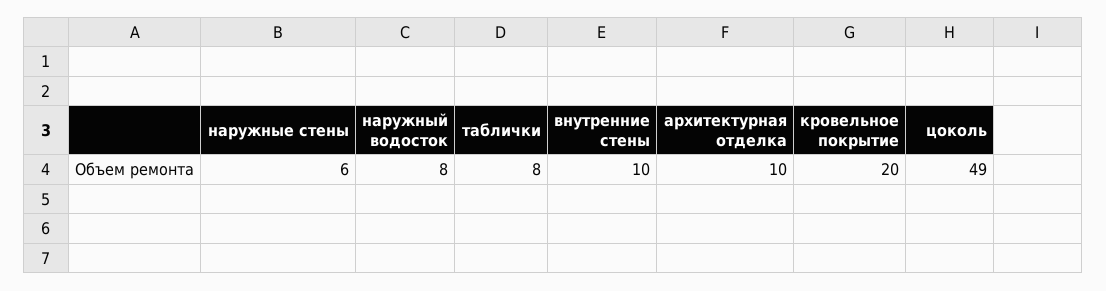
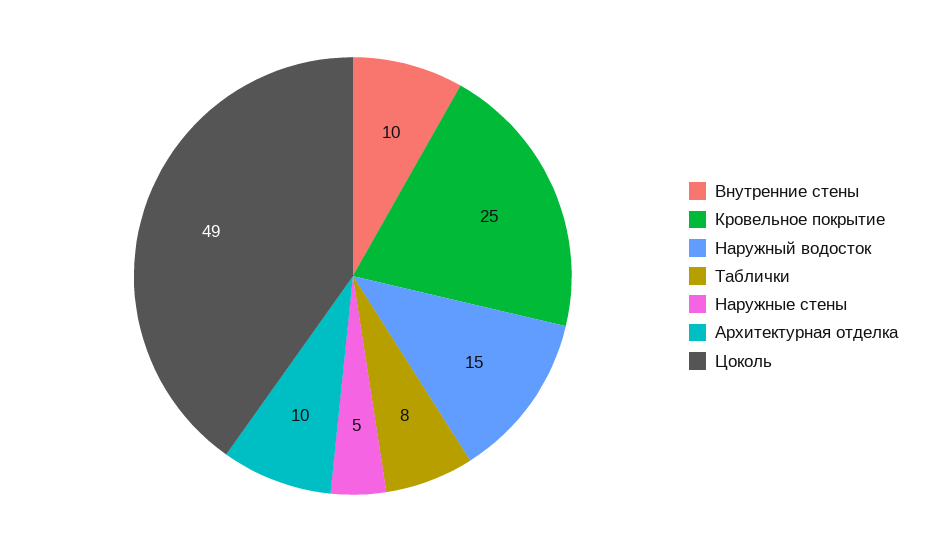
  {
-   "наружные стены": 6,
+   "наружные стены": 5,
-   "наружный водосток": 8,
+   "наружный водосток": 15,
    "таблички": 8,
    "внутренние стены": 10,
    "архитектурная отделка": 10,
-   "кровельное покрытие": 20,
+   "кровельное покрытие": 25,
    "цоколь": 49
  }

